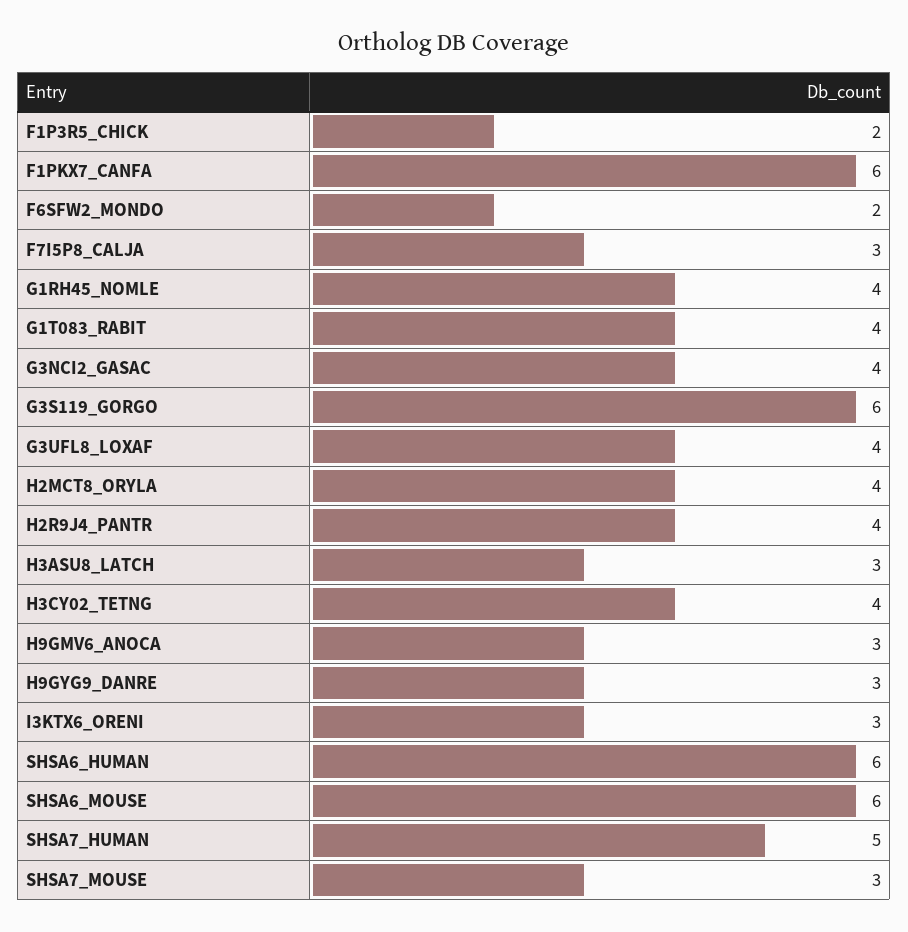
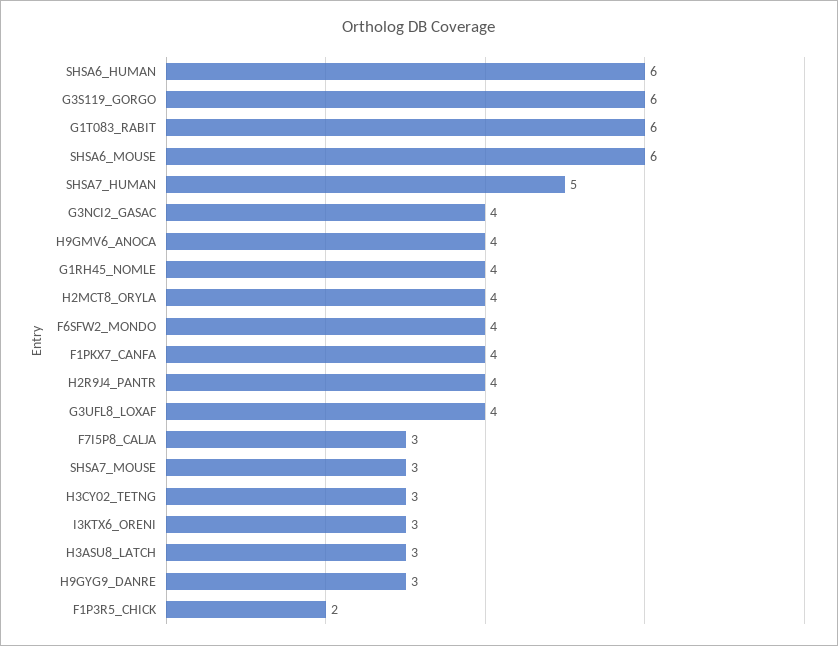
  {
    "F1P3R5_CHICK": 2,
-   "F1PKX7_CANFA": 6,
+   "F1PKX7_CANFA": 4,
-   "F6SFW2_MONDO": 2,
+   "F6SFW2_MONDO": 4,
    "F7I5P8_CALJA": 3,
    "G1RH45_NOMLE": 4,
-   "G1T083_RABIT": 4,
+   "G1T083_RABIT": 6,
    "G3NCI2_GASAC": 4,
    "G3S119_GORGO": 6,
    "G3UFL8_LOXAF": 4,
    "H2MCT8_ORYLA": 4,
    "H2R9J4_PANTR": 4,
    "H3ASU8_LATCH": 3,
-   "H3CY02_TETNG": 4,
+   "H3CY02_TETNG": 3,
-   "H9GMV6_ANOCA": 3,
+   "H9GMV6_ANOCA": 4,
    "H9GYG9_DANRE": 3,
    "I3KTX6_ORENI": 3,
    "SHSA6_HUMAN": 6,
    "SHSA6_MOUSE": 6,
    "SHSA7_HUMAN": 5,
    "SHSA7_MOUSE": 3
  }

